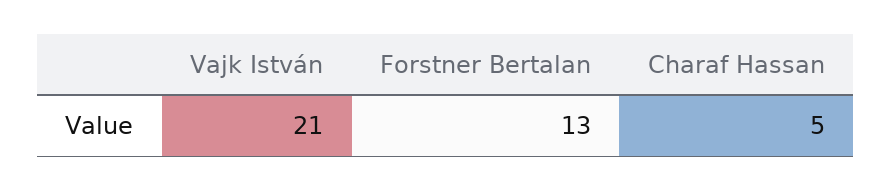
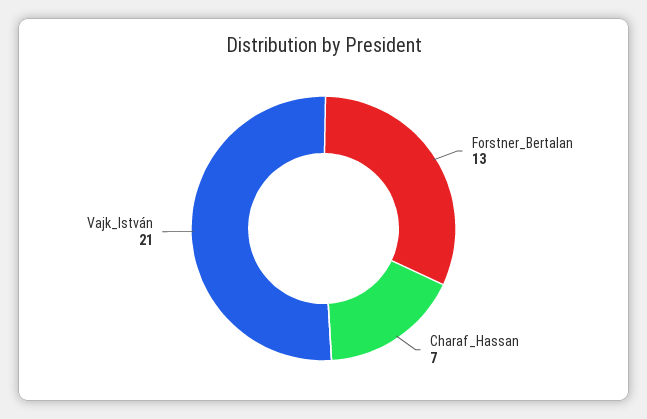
  {
    "Vajk István": 21,
    "Forstner Bertalan": 13,
-   "Charaf Hassan": 5
+   "Charaf Hassan": 7
  }

